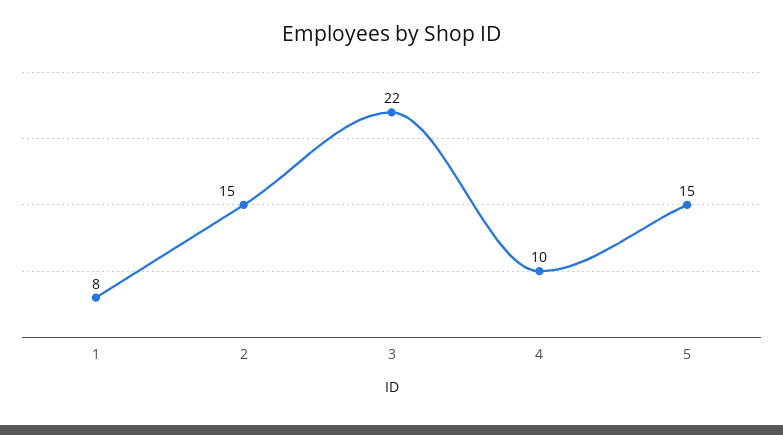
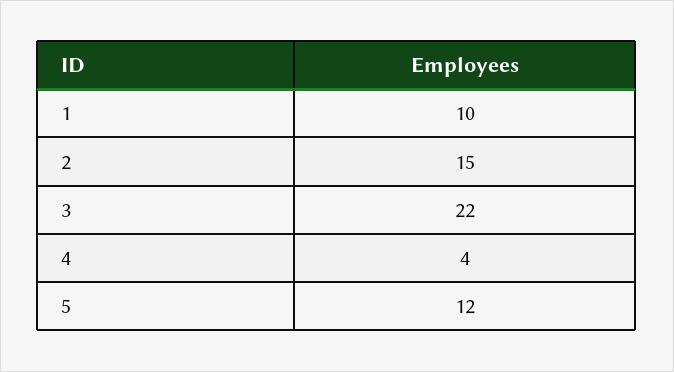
  {
-   "1": 8,
+   "1": 10,
    "2": 15,
    "3": 22,
-   "4": 10,
+   "4": 4,
-   "5": 15
+   "5": 12
  }

